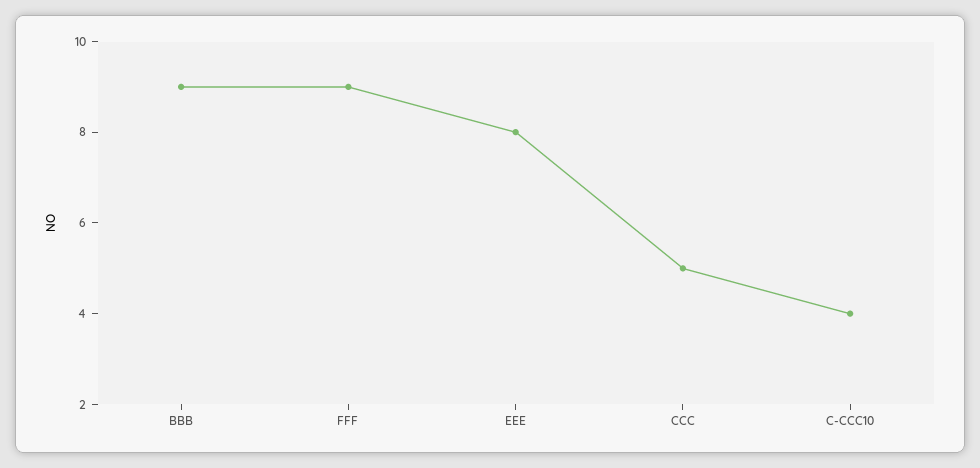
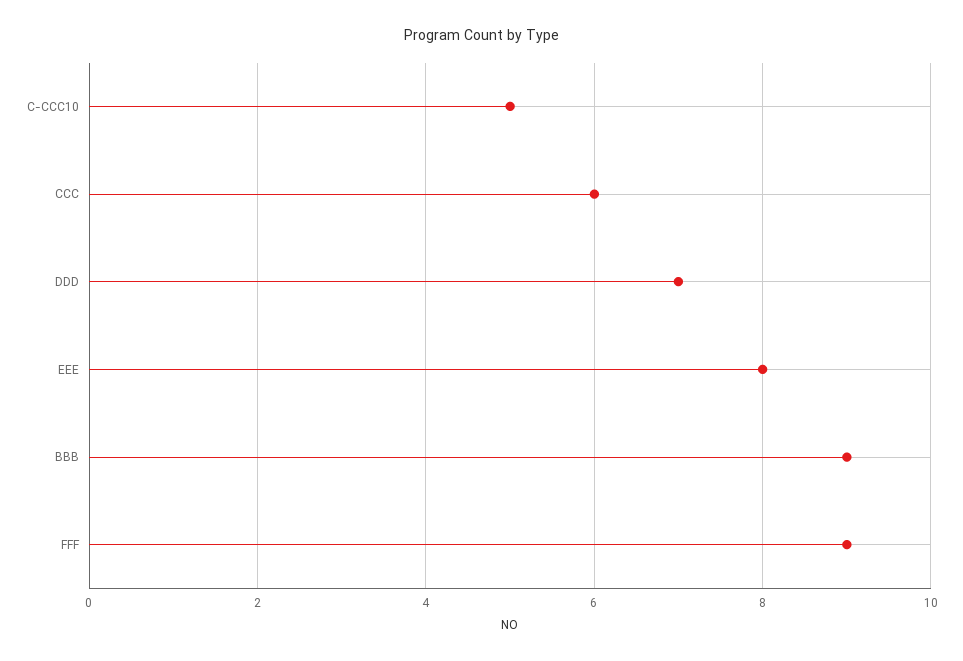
  {
    "BBB": 9,
    "FFF": 9,
    "EEE": 8,
-   "CCC": 5,
+   "CCC": 6,
-   "C-CCC10": 4
+   "C-CCC10": 5,
+   "DDD": 7
  }

